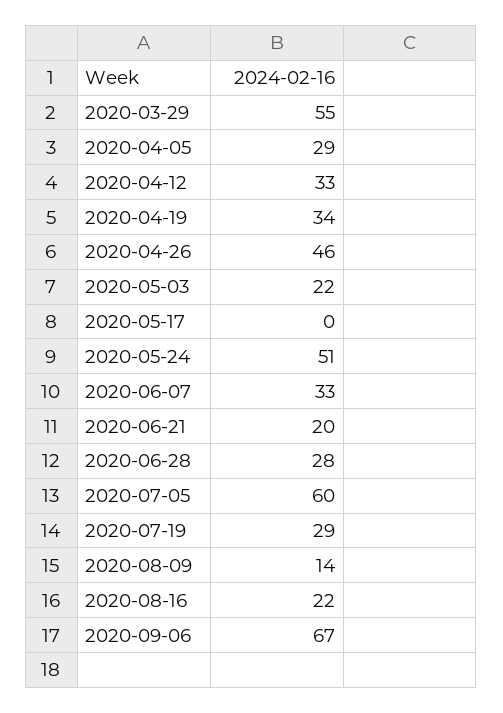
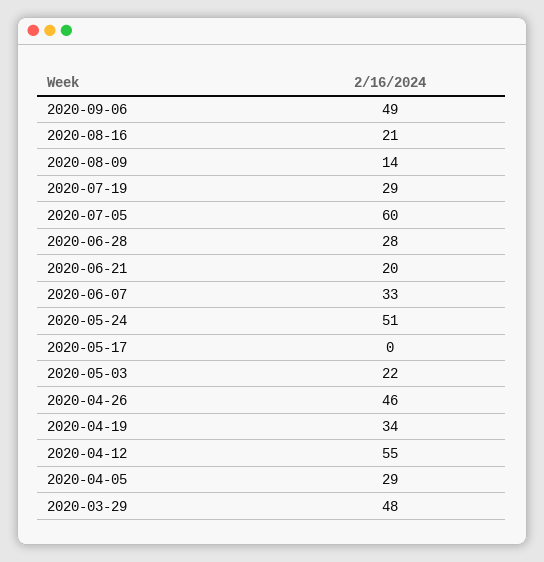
  {
-   "2020-03-29": 55,
+   "2020-03-29": 48,
    "2020-04-05": 29,
-   "2020-04-12": 33,
+   "2020-04-12": 55,
    "2020-04-19": 34,
    "2020-04-26": 46,
    "2020-05-03": 22,
    "2020-05-17": 0,
    "2020-05-24": 51,
    "2020-06-07": 33,
    "2020-06-21": 20,
    "2020-06-28": 28,
    "2020-07-05": 60,
    "2020-07-19": 29,
    "2020-08-09": 14,
-   "2020-08-16": 22,
+   "2020-08-16": 21,
-   "2020-09-06": 67
+   "2020-09-06": 49
  }

